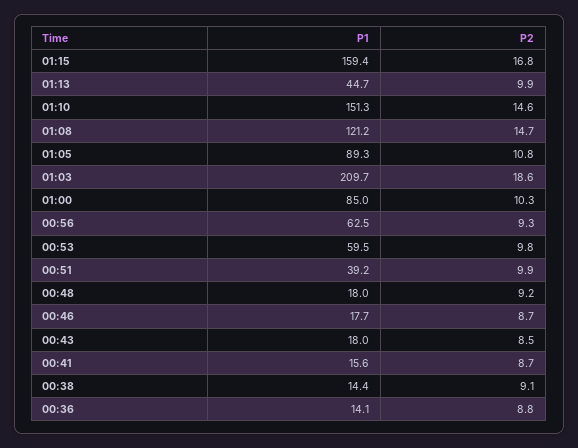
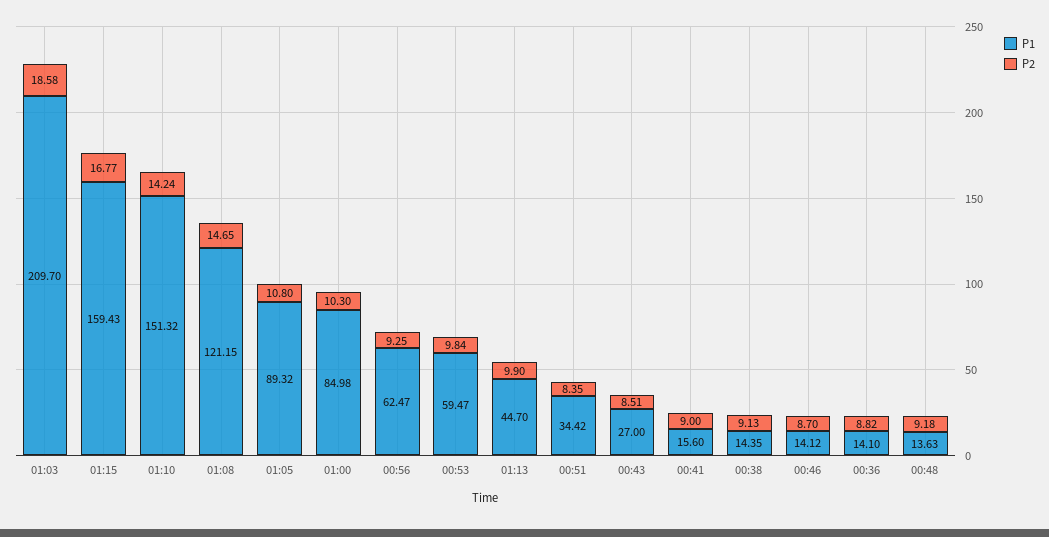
  {
    "P1": {
      "01:15": 159.43,
      "01:13": 44.7,
      "01:10": 151.32,
      "01:08": 121.15,
      "01:05": 89.32,
      "01:03": 209.7,
      "01:00": 84.98,
      "00:56": 62.47,
      "00:53": 59.47,
-     "00:51": 39.2,
+     "00:51": 34.42,
-     "00:48": 18,
+     "00:48": 13.63,
-     "00:46": 17.7,
+     "00:46": 14.12,
-     "00:43": 18,
+     "00:43": 27,
      "00:41": 15.6,
      "00:38": 14.35,
      "00:36": 14.1
    },
    "P2": {
      "01:15": 16.77,
      "01:13": 9.9,
-     "01:10": 14.6,
+     "01:10": 14.24,
      "01:08": 14.65,
      "01:05": 10.8,
      "01:03": 18.58,
      "01:00": 10.3,
      "00:56": 9.25,
      "00:53": 9.84,
-     "00:51": 9.9,
+     "00:51": 8.35,
      "00:48": 9.18,
      "00:46": 8.7,
      "00:43": 8.51,
-     "00:41": 8.7,
+     "00:41": 9,
      "00:38": 9.13,
      "00:36": 8.82
    }
  }

